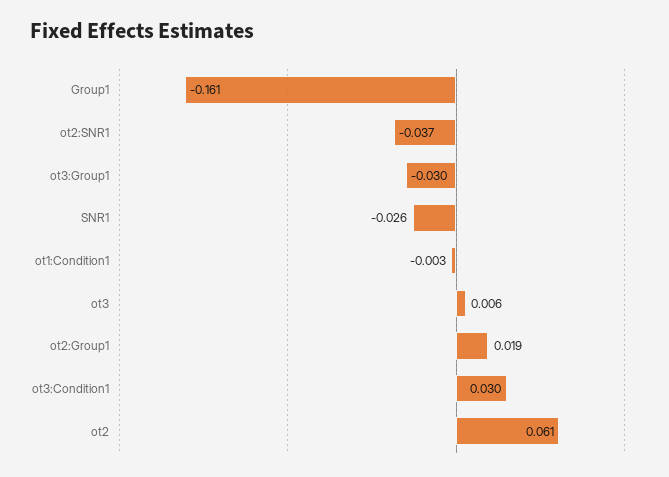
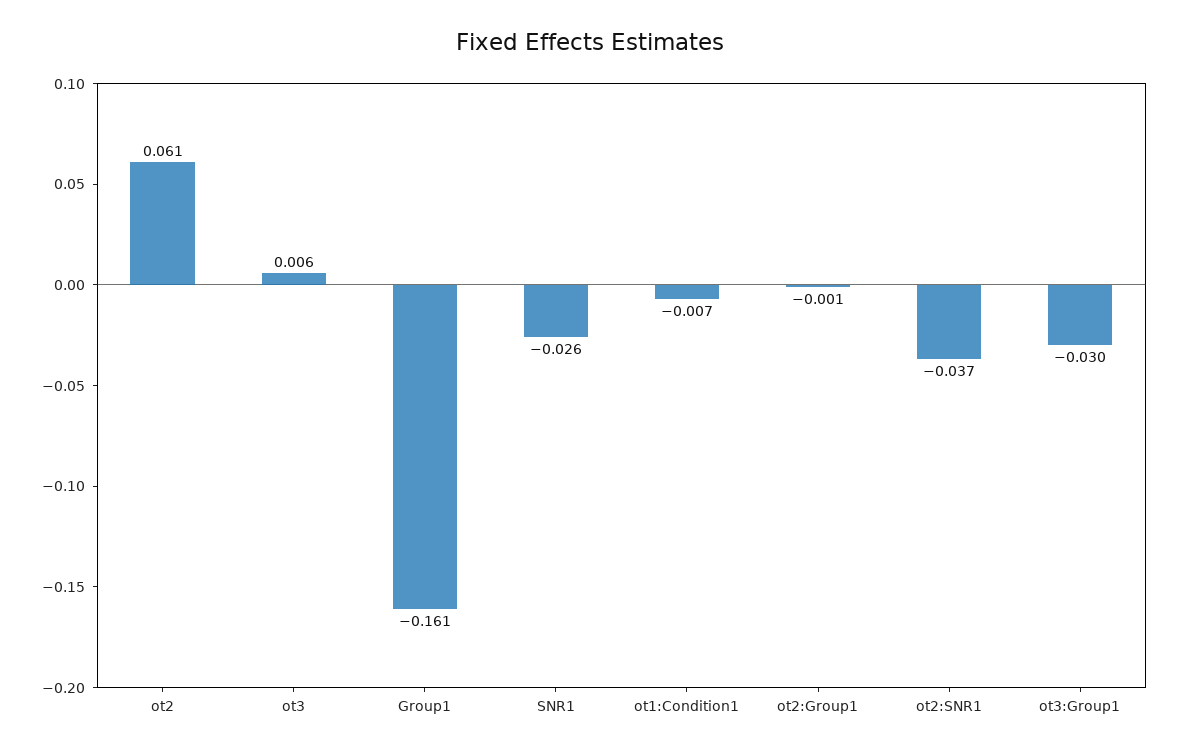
  {
    "Group1": -0.161,
    "ot2:SNR1": -0.037,
    "ot3:Group1": -0.03,
    "SNR1": -0.026,
-   "ot1:Condition1": -0.003,
+   "ot1:Condition1": -0.007,
    "ot3": 0.006,
-   "ot2:Group1": 0.019,
+   "ot2:Group1": -0.001,
-   "ot3:Condition1": 0.03,
    "ot2": 0.061
  }

